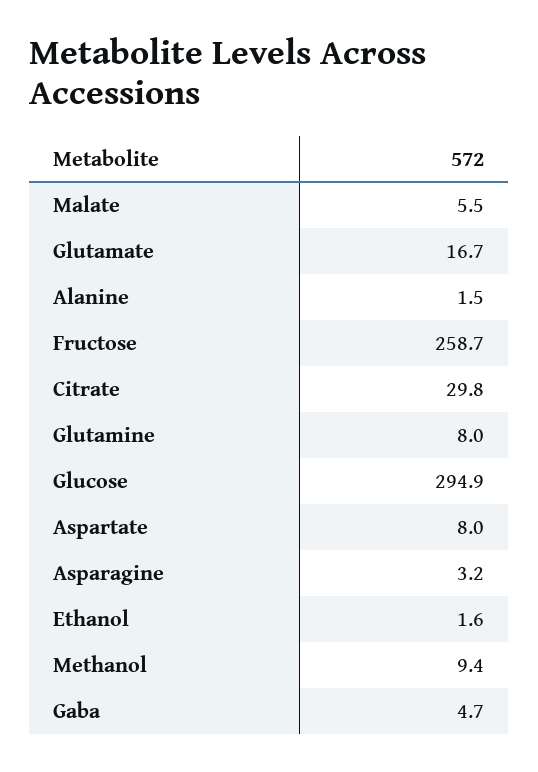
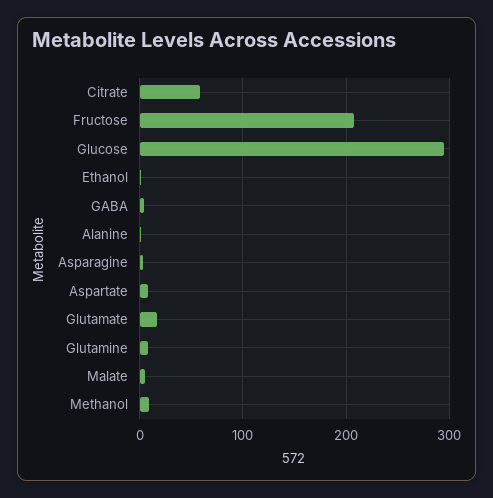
  {
    "Malate": 5.5,
    "Glutamate": 16.7,
    "Alanine": 1.5,
-   "Fructose": 258.7,
+   "Fructose": 210,
-   "Citrate": 29.8,
+   "Citrate": 60,
    "Glutamine": 8,
    "Glucose": 294.9,
    "Aspartate": 8,
    "Asparagine": 3.2,
    "Ethanol": 1.6,
    "Methanol": 9.4,
    "Gaba": 4.7
  }

